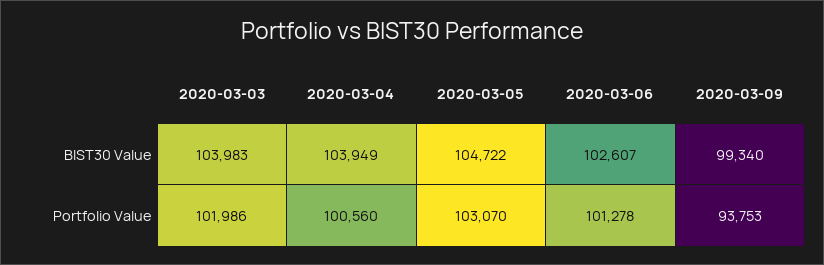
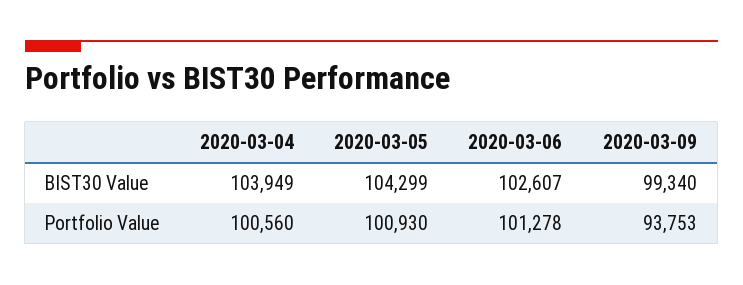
  {
-   "2020-03-03": {
-     "BIST30 Value": 103983,
-     "Portfolio Value": 101986
-   },
    "2020-03-04": {
      "BIST30 Value": 103949,
      "Portfolio Value": 100560
    },
    "2020-03-05": {
-     "BIST30 Value": 104722,
+     "BIST30 Value": 104299,
-     "Portfolio Value": 103070
+     "Portfolio Value": 100930
    },
    "2020-03-06": {
      "BIST30 Value": 102607,
      "Portfolio Value": 101278
    },
    "2020-03-09": {
      "BIST30 Value": 99340,
      "Portfolio Value": 93753
    }
  }

